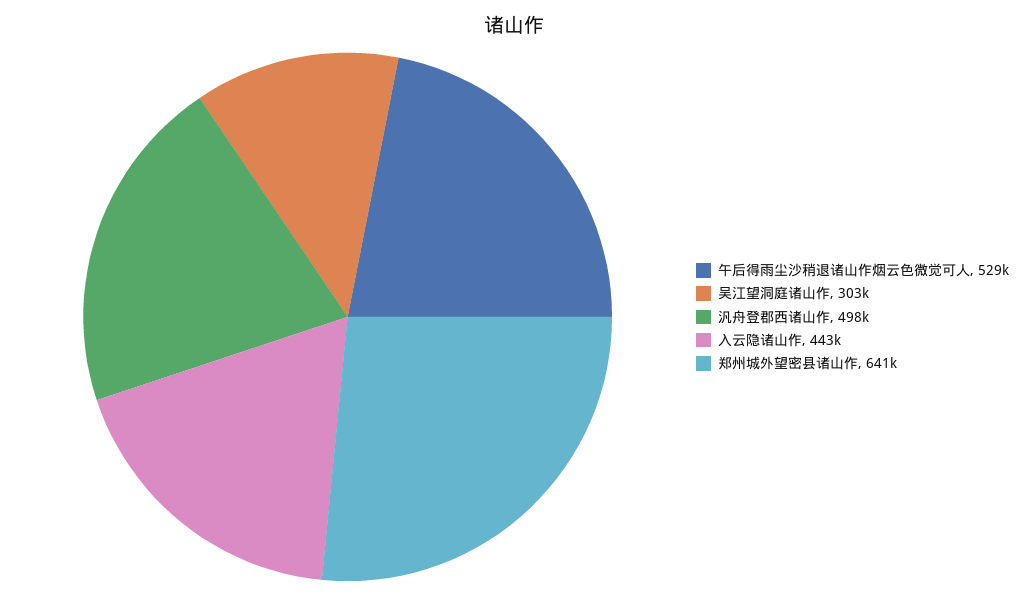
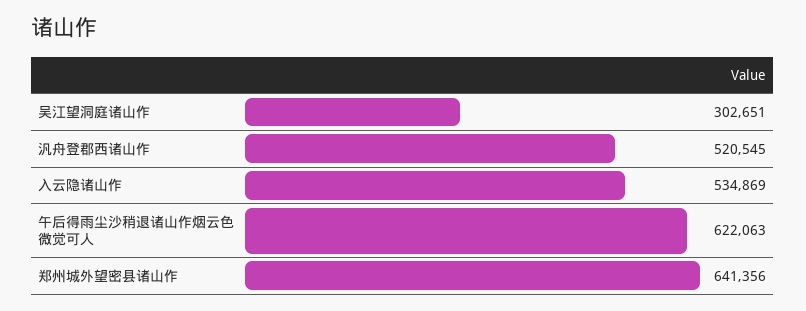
  {
-   "午后得雨尘沙稍退诸山作烟云色微觉可人": 529000,
+   "午后得雨尘沙稍退诸山作烟云色微觉可人": 622063,
    "吴江望洞庭诸山作": 302651,
-   "汎舟登郡西诸山作": 498000,
+   "汎舟登郡西诸山作": 520545,
-   "入云隐诸山作": 443000,
+   "入云隐诸山作": 534869,
    "郑州城外望密县诸山作": 641356
  }

